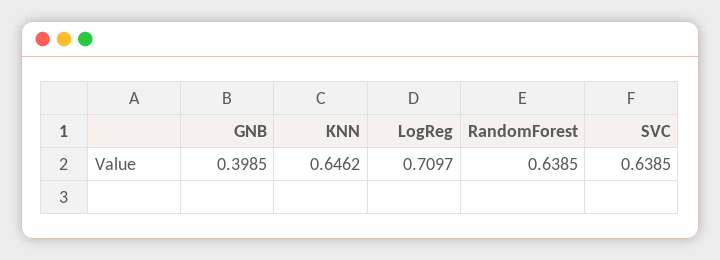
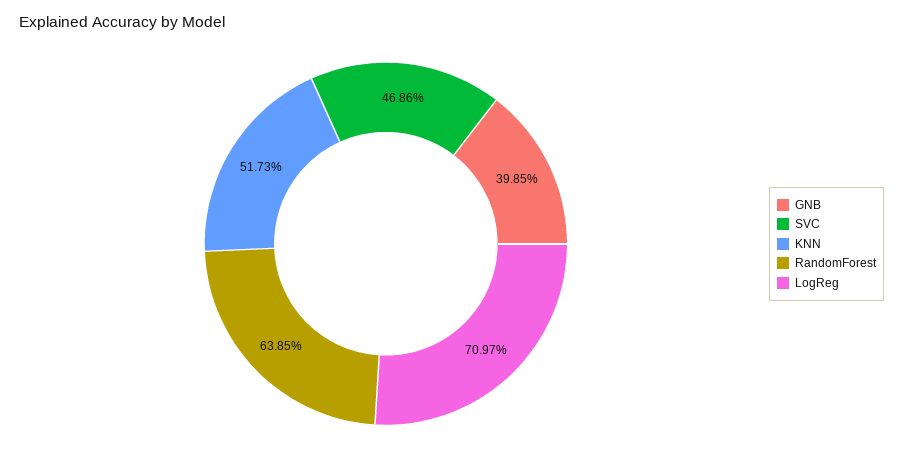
  {
    "GNB": 0.3985,
-   "KNN": 0.6462,
+   "KNN": 0.5173,
    "LogReg": 0.7097,
    "RandomForest": 0.6385,
-   "SVC": 0.6385
+   "SVC": 0.4686
  }

